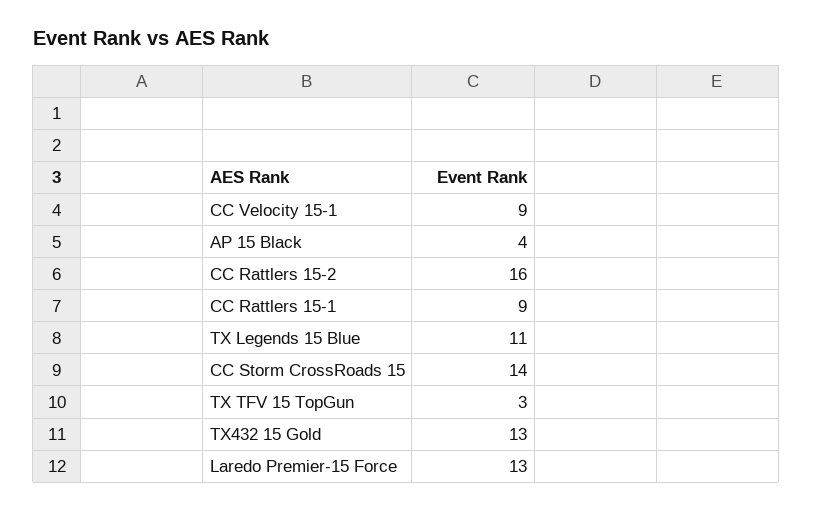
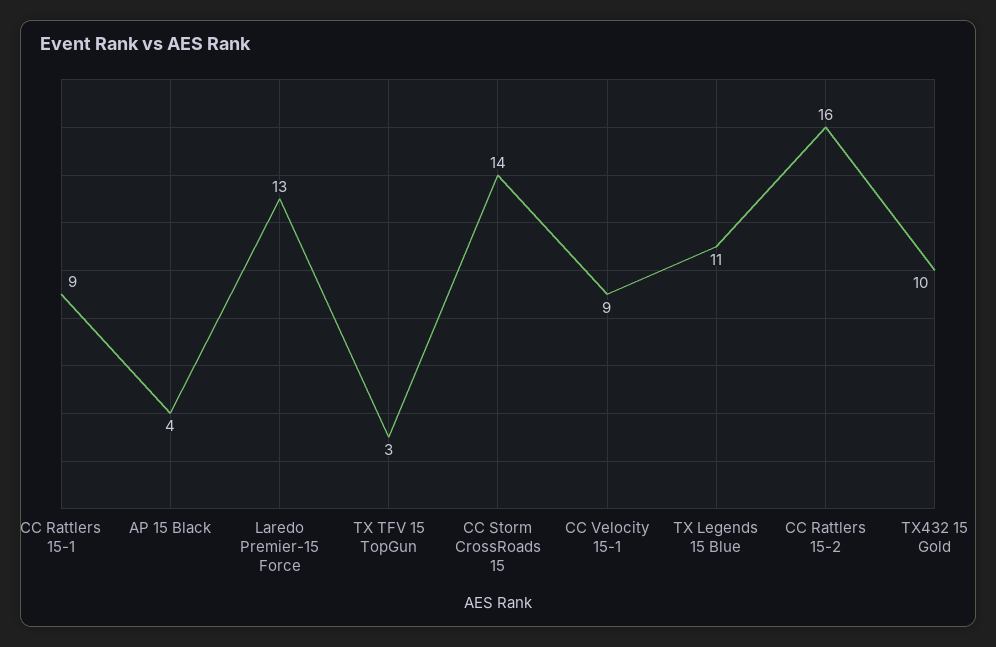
  {
    "CC Velocity 15-1": 9,
    "AP 15 Black": 4,
    "CC Rattlers 15-2": 16,
    "CC Rattlers 15-1": 9,
    "TX Legends 15 Blue": 11,
    "CC Storm CrossRoads 15": 14,
    "TX TFV 15 TopGun": 3,
-   "TX432 15 Gold": 13,
+   "TX432 15 Gold": 10,
    "Laredo Premier-15 Force": 13
  }

